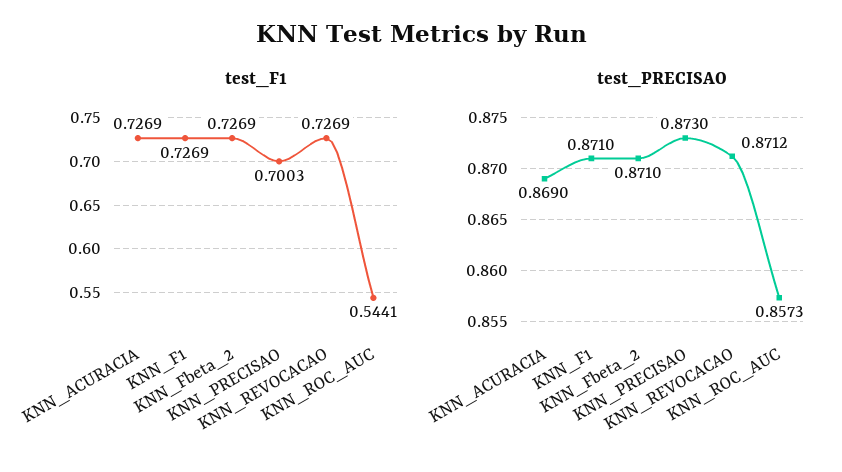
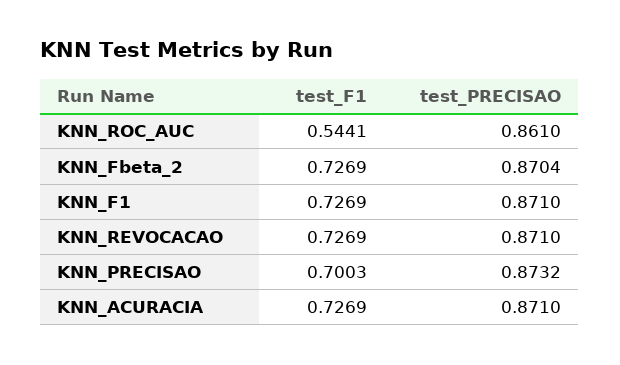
  {
    "test_F1": {
      "KNN_ACURACIA": 0.7269,
      "KNN_F1": 0.7269,
      "KNN_Fbeta_2": 0.7269,
      "KNN_PRECISAO": 0.7003,
      "KNN_REVOCACAO": 0.7269,
      "KNN_ROC_AUC": 0.5441
    },
    "test_PRECISAO": {
-     "KNN_ACURACIA": 0.869,
+     "KNN_ACURACIA": 0.871,
      "KNN_F1": 0.871,
-     "KNN_Fbeta_2": 0.871,
+     "KNN_Fbeta_2": 0.8704,
-     "KNN_PRECISAO": 0.873,
+     "KNN_PRECISAO": 0.8732,
-     "KNN_REVOCACAO": 0.8712,
+     "KNN_REVOCACAO": 0.871,
-     "KNN_ROC_AUC": 0.8573
+     "KNN_ROC_AUC": 0.861
    }
  }

